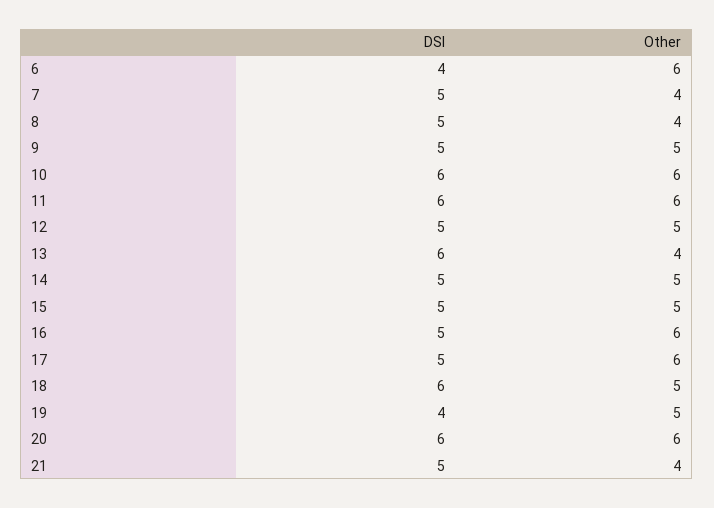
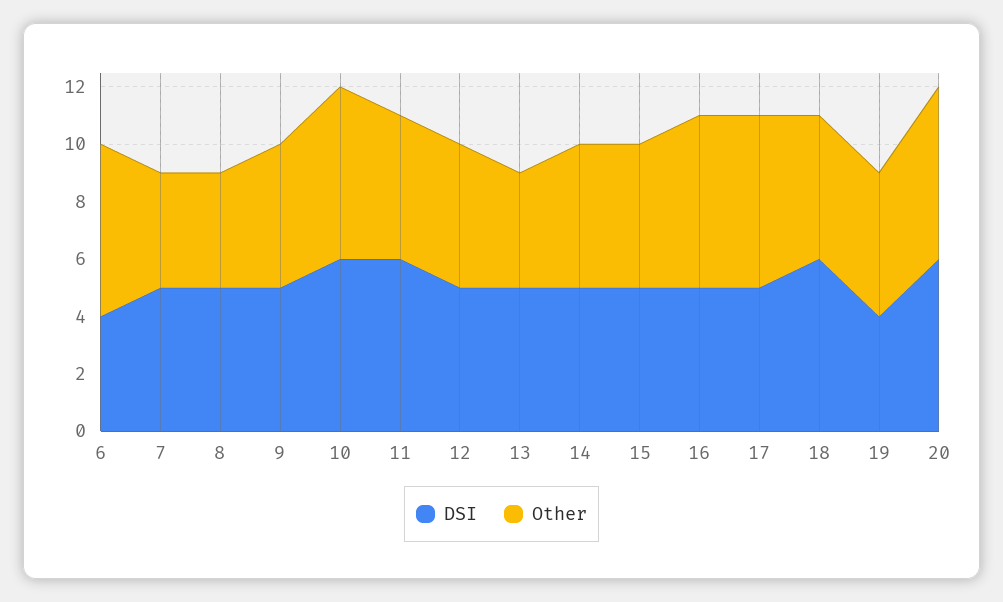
  {
    "DSI": {
      "6": 4,
      "7": 5,
      "8": 5,
      "9": 5,
      "10": 6,
      "11": 6,
      "12": 5,
-     "13": 6,
+     "13": 5,
      "14": 5,
      "15": 5,
      "16": 5,
      "17": 5,
      "18": 6,
      "19": 4,
-     "20": 6,
+     "20": 6
-     "21": 5
    },
    "Other": {
      "6": 6,
      "7": 4,
      "8": 4,
      "9": 5,
      "10": 6,
-     "11": 6,
+     "11": 5,
      "12": 5,
      "13": 4,
      "14": 5,
      "15": 5,
      "16": 6,
      "17": 6,
      "18": 5,
      "19": 5,
-     "20": 6,
+     "20": 6
-     "21": 4
    }
  }

